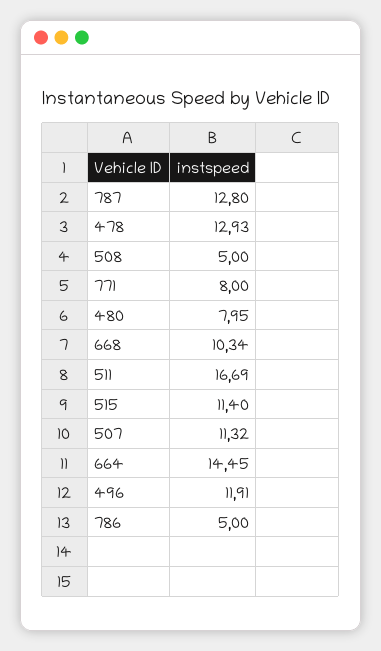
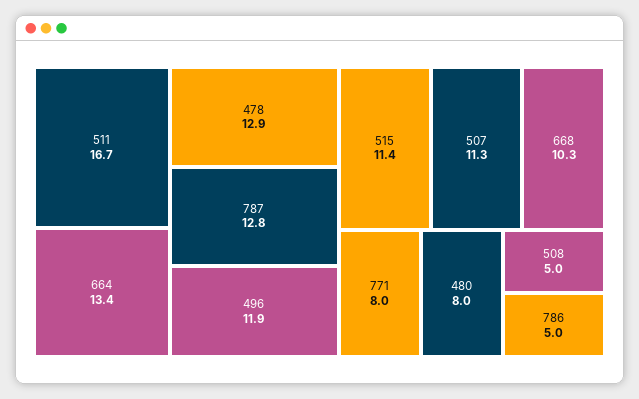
  {
    "787": 12.8,
    "478": 12.93,
    "508": 5,
    "771": 8,
    "480": 7.95,
    "668": 10.34,
    "511": 16.69,
    "515": 11.4,
    "507": 11.32,
-   "664": 14.45,
+   "664": 13.4,
    "496": 11.91,
    "786": 5
  }

